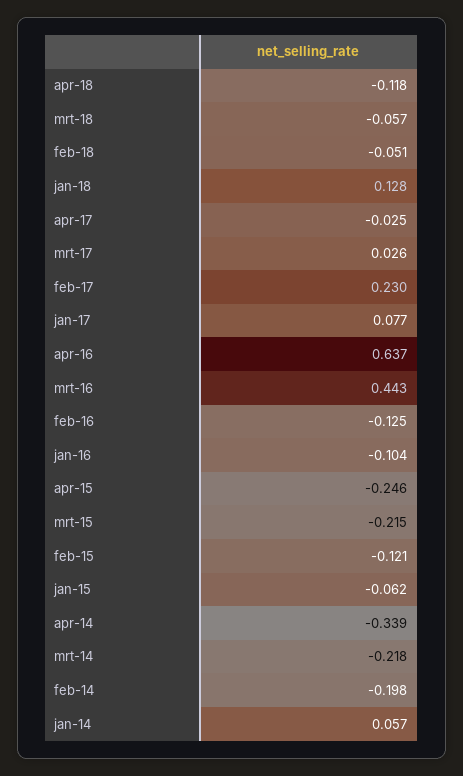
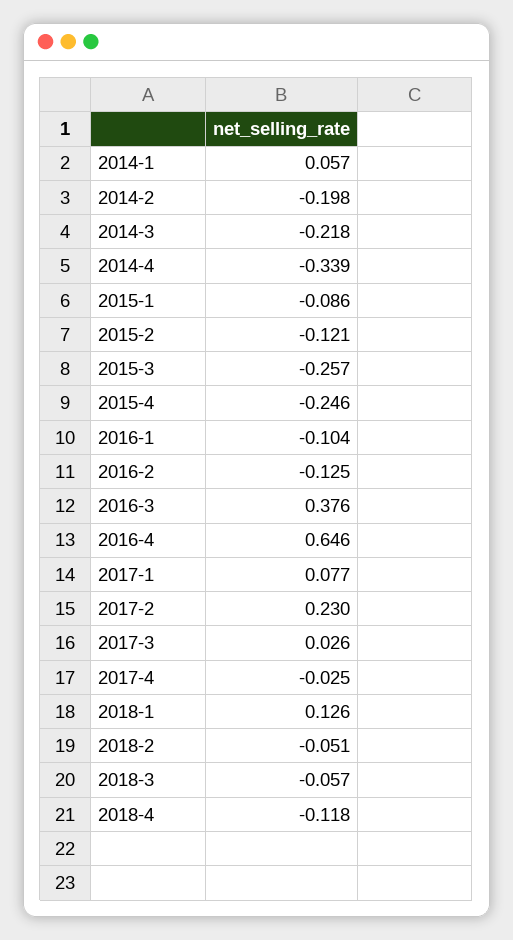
  {
    "apr-18": -0.118,
    "mrt-18": -0.057,
    "feb-18": -0.051,
-   "jan-18": 0.128,
+   "jan-18": 0.126,
    "apr-17": -0.025,
    "mrt-17": 0.026,
    "feb-17": 0.23,
    "jan-17": 0.077,
-   "apr-16": 0.637,
+   "apr-16": 0.646,
-   "mrt-16": 0.443,
+   "mrt-16": 0.376,
    "feb-16": -0.125,
    "jan-16": -0.104,
    "apr-15": -0.246,
-   "mrt-15": -0.215,
+   "mrt-15": -0.257,
    "feb-15": -0.121,
-   "jan-15": -0.062,
+   "jan-15": -0.086,
    "apr-14": -0.339,
    "mrt-14": -0.218,
    "feb-14": -0.198,
    "jan-14": 0.057
  }

